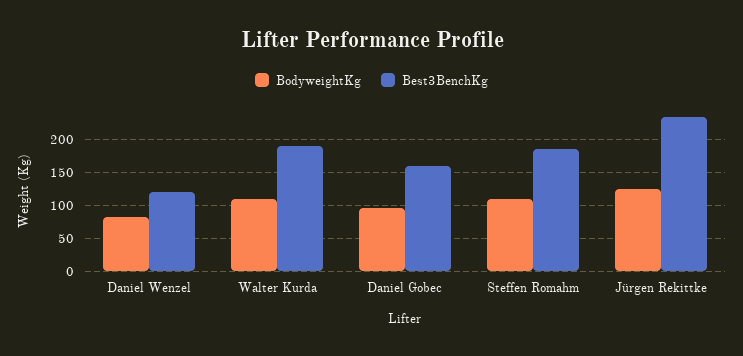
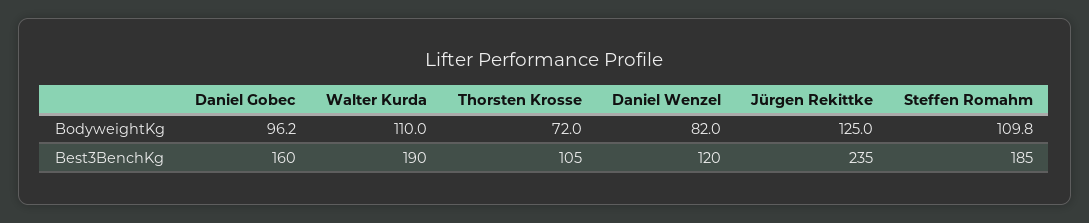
  {
    "BodyweightKg": {
      "Daniel Wenzel": 82,
      "Walter Kurda": 110,
      "Daniel Gobec": 96.2,
      "Steffen Romahm": 109.8,
-     "Jürgen Rekittke": 125
+     "Jürgen Rekittke": 125,
+     "Thorsten Krosse": 72
    },
    "Best3BenchKg": {
      "Daniel Wenzel": 120,
      "Walter Kurda": 190,
      "Daniel Gobec": 160,
      "Steffen Romahm": 185,
-     "Jürgen Rekittke": 235
+     "Jürgen Rekittke": 235,
+     "Thorsten Krosse": 105
    }
  }

